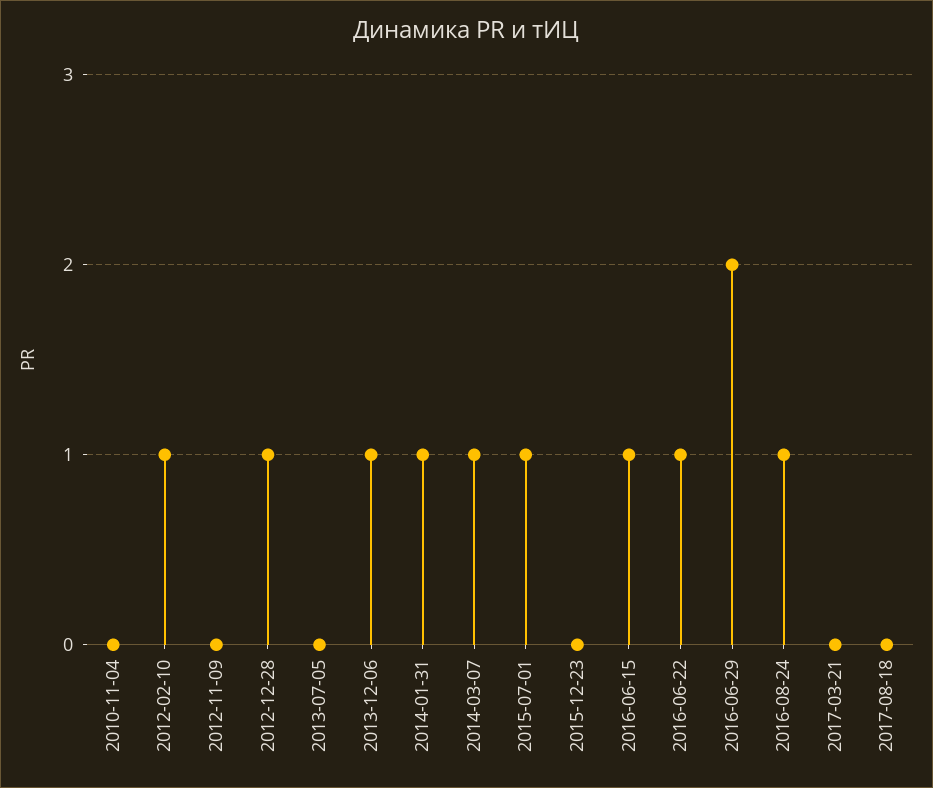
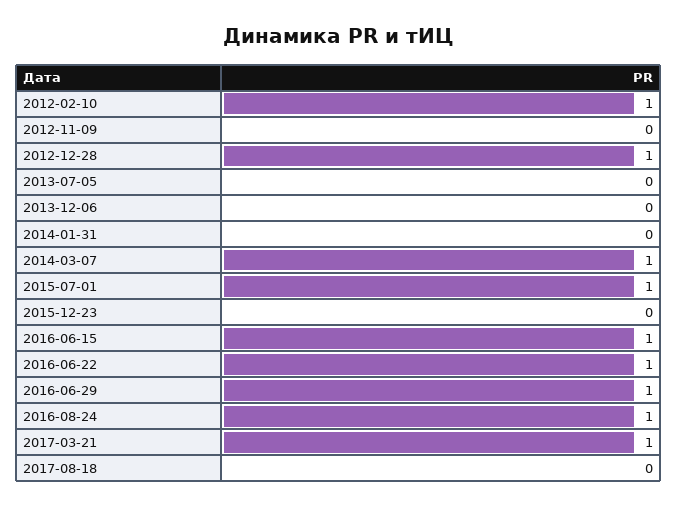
  {
-   "2010-11-04": 0,
    "2012-02-10": 1,
    "2012-11-09": 0,
    "2012-12-28": 1,
    "2013-07-05": 0,
-   "2013-12-06": 1,
+   "2013-12-06": 0,
-   "2014-01-31": 1,
+   "2014-01-31": 0,
    "2014-03-07": 1,
    "2015-07-01": 1,
    "2015-12-23": 0,
    "2016-06-15": 1,
    "2016-06-22": 1,
-   "2016-06-29": 2,
+   "2016-06-29": 1,
    "2016-08-24": 1,
-   "2017-03-21": 0,
+   "2017-03-21": 1,
    "2017-08-18": 0
  }

